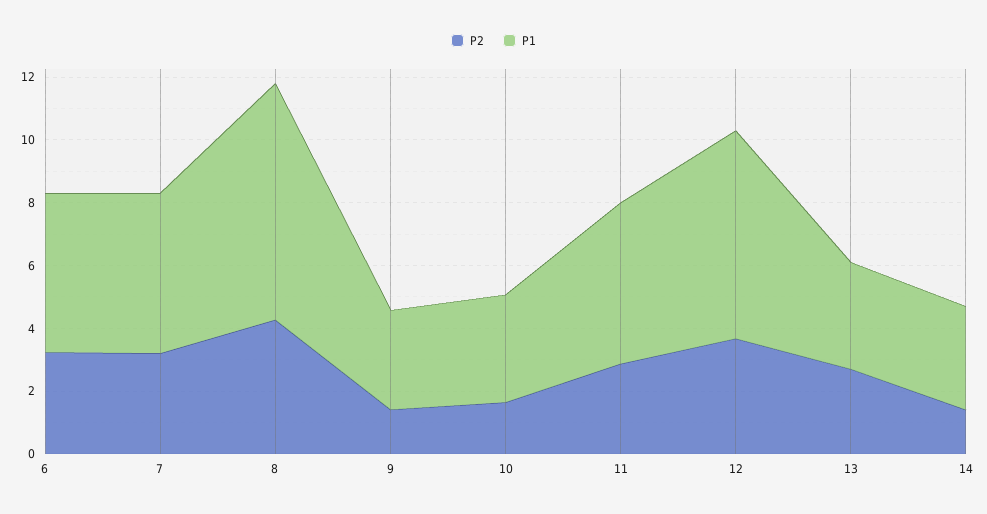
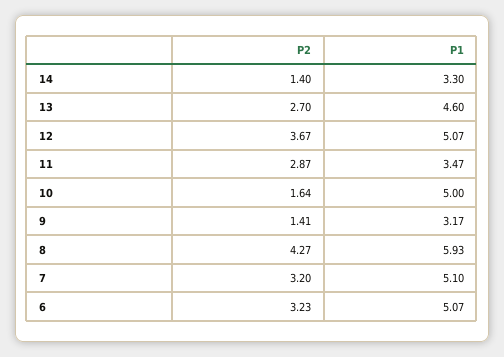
  {
    "P2": {
      "6": 3.23,
      "7": 3.2,
      "8": 4.27,
      "9": 1.41,
      "10": 1.64,
      "11": 2.87,
      "12": 3.67,
      "13": 2.7,
      "14": 1.4
    },
    "P1": {
      "6": 5.07,
      "7": 5.1,
-     "8": 7.5,
+     "8": 5.93,
      "9": 3.17,
-     "10": 3.5,
+     "10": 5,
-     "11": 5,
+     "11": 3.47,
-     "12": 6.5,
+     "12": 5.07,
-     "13": 3.5,
+     "13": 4.6,
      "14": 3.3
    }
  }

